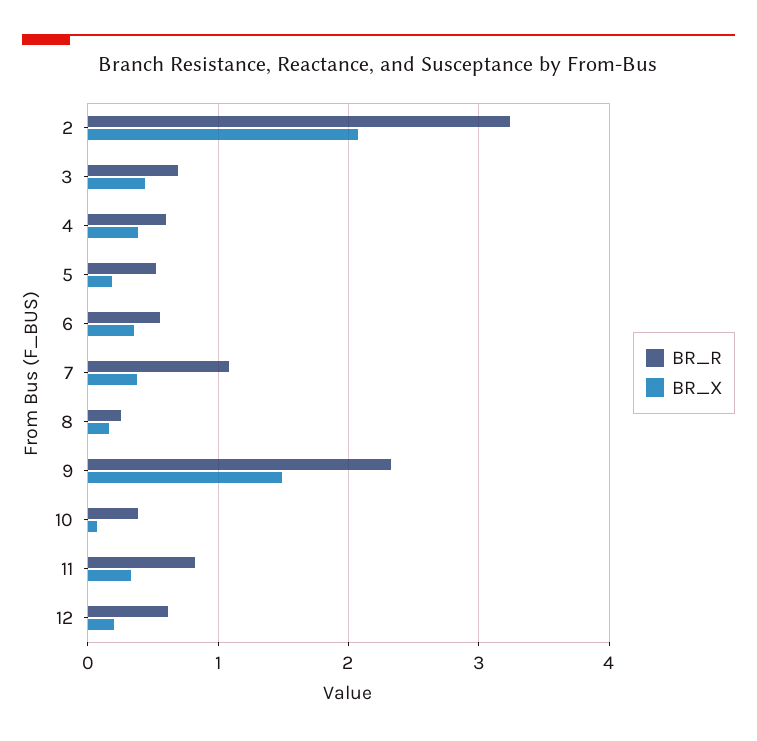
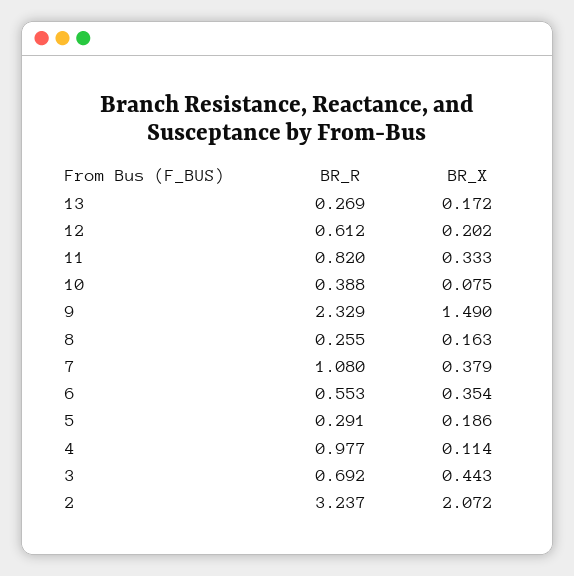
  {
    "BR_R": {
      "2": 3.237,
      "3": 0.692,
-     "4": 0.6,
+     "4": 0.977,
-     "5": 0.5,
+     "5": 0.291,
      "6": 0.553,
      "7": 1.08,
      "8": 0.255,
      "9": 2.329,
      "10": 0.388,
      "11": 0.82,
-     "12": 0.612
+     "12": 0.612,
+     "13": 0.269
    },
    "BR_X": {
      "2": 2.072,
      "3": 0.443,
-     "4": 0.4,
+     "4": 0.114,
      "5": 0.186,
      "6": 0.354,
      "7": 0.379,
      "8": 0.163,
      "9": 1.49,
      "10": 0.075,
      "11": 0.333,
-     "12": 0.202
+     "12": 0.202,
+     "13": 0.172
    }
  }

